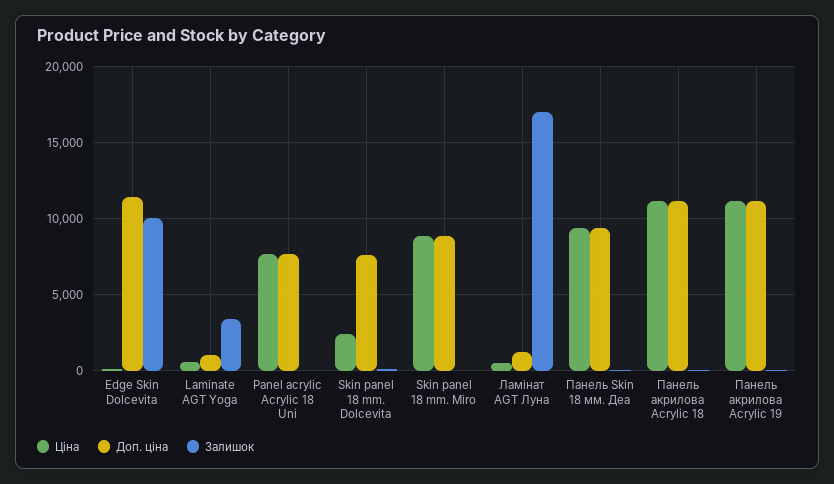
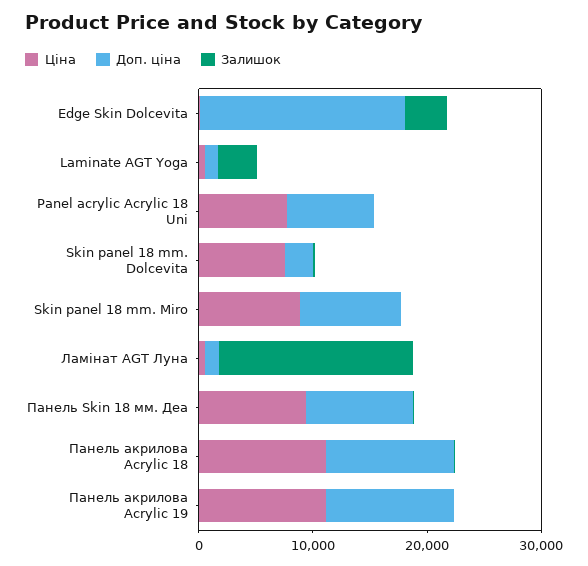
  {
    "Ціна": {
      "Edge Skin Dolcevita": 0,
      "Laminate AGT Yoga": 500,
      "Panel acrylic Acrylic 18 Uni": 7500,
-     "Skin panel 18 mm. Dolcevita": 2500,
+     "Skin panel 18 mm. Dolcevita": 8000,
      "Skin panel 18 mm. Miro": 9000,
      "Ламінат AGT Луна": 500,
      "Панель Skin 18 мм. Деа": 9500,
      "Панель акрилова Acrylic 18": 11000,
      "Панель акрилова Acrylic 19": 11000
    },
    "Доп. ціна": {
-     "Edge Skin Dolcevita": 11500,
+     "Edge Skin Dolcevita": 18000,
      "Laminate AGT Yoga": 1000,
      "Panel acrylic Acrylic 18 Uni": 7500,
-     "Skin panel 18 mm. Dolcevita": 7500,
+     "Skin panel 18 mm. Dolcevita": 2000,
      "Skin panel 18 mm. Miro": 9000,
      "Ламінат AGT Луна": 1000,
      "Панель Skin 18 мм. Деа": 9500,
      "Панель акрилова Acrylic 18": 11000,
      "Панель акрилова Acrylic 19": 11000
    },
    "Залишок": {
-     "Edge Skin Dolcevita": 10000,
+     "Edge Skin Dolcevita": 4000,
      "Laminate AGT Yoga": 3500,
      "Panel acrylic Acrylic 18 Uni": 0,
      "Skin panel 18 mm. Dolcevita": 0,
      "Skin panel 18 mm. Miro": 0,
      "Ламінат AGT Луна": 17000,
      "Панель Skin 18 мм. Деа": 0,
      "Панель акрилова Acrylic 18": 0,
      "Панель акрилова Acrylic 19": 0
    }
  }

